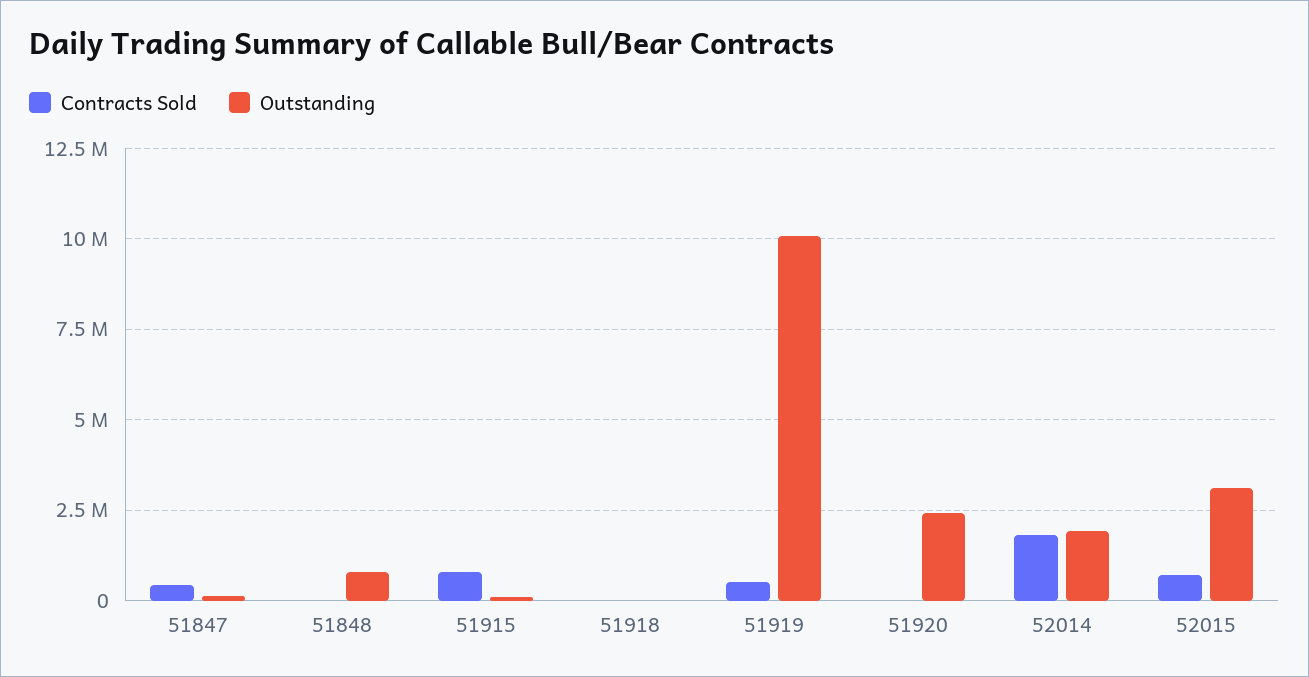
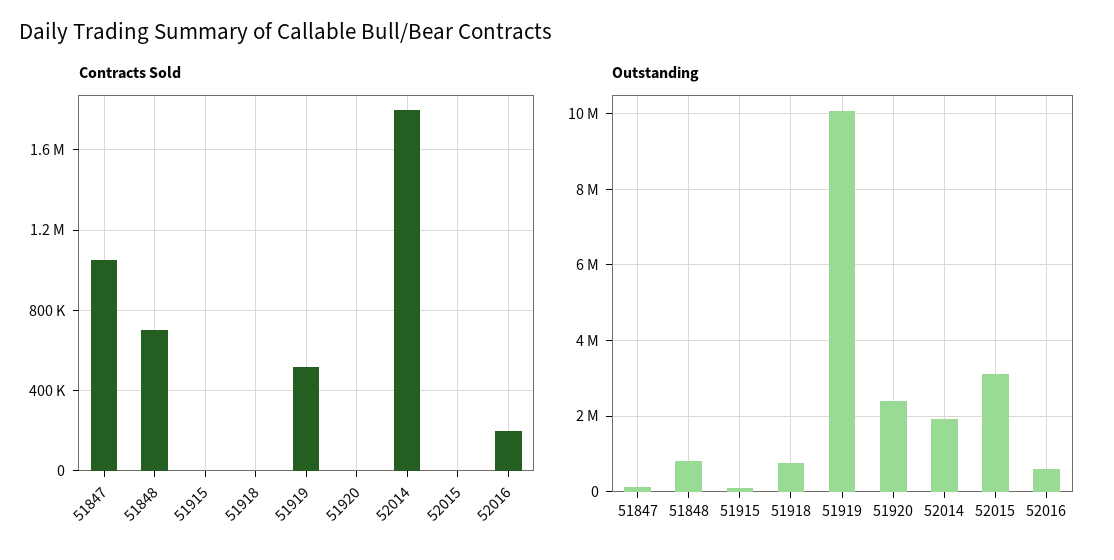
  {
    "Contracts Sold": {
-     "51847": 500000,
+     "51847": 1050000,
-     "51848": 0,
+     "51848": 700000,
-     "51915": 750000,
+     "51915": 0,
      "51918": 0,
      "51919": 500000,
      "51920": 0,
      "52014": 1800000,
-     "52015": 750000
+     "52015": 0,
+     "52016": 200000
    },
    "Outstanding": {
      "51847": 200000,
      "51848": 800000,
      "51915": 200000,
-     "51918": 0,
+     "51918": 800000,
      "51919": 10000000,
      "51920": 2400000,
      "52014": 2000000,
-     "52015": 3200000
+     "52015": 3200000,
+     "52016": 600000
    }
  }

